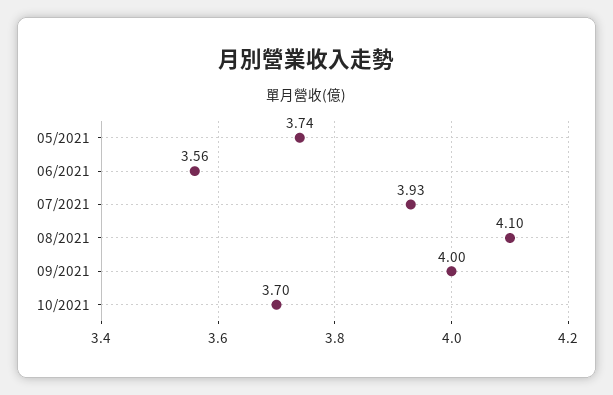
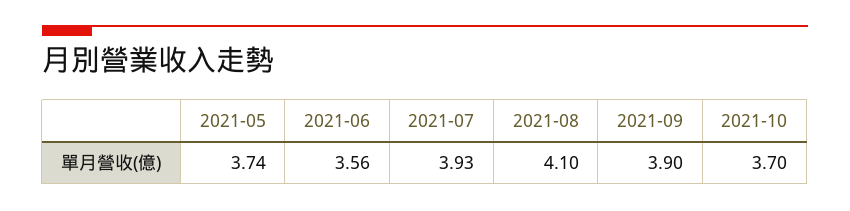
  {
    "05/2021": 3.74,
    "06/2021": 3.56,
    "07/2021": 3.93,
    "08/2021": 4.1,
-   "09/2021": 4,
+   "09/2021": 3.9,
    "10/2021": 3.7
  }

